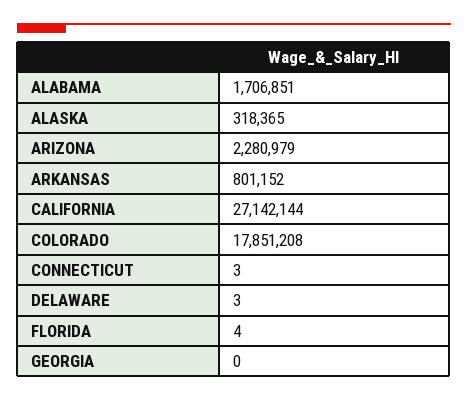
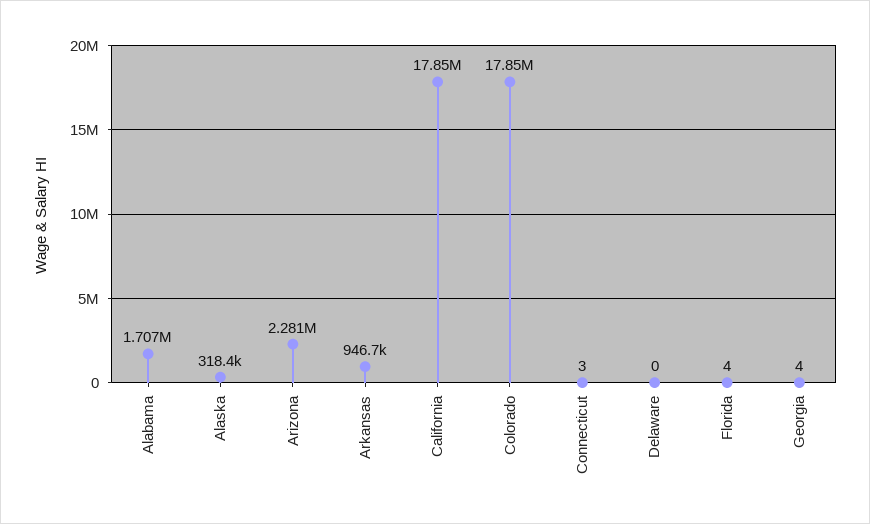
  {
    "ALABAMA": 1706851,
    "ALASKA": 318365,
    "ARIZONA": 2280979,
-   "ARKANSAS": 801152,
+   "ARKANSAS": 946700,
-   "CALIFORNIA": 27142144,
+   "CALIFORNIA": 17850000,
    "COLORADO": 17851208,
    "CONNECTICUT": 3,
-   "DELAWARE": 3,
+   "DELAWARE": 0,
    "FLORIDA": 4,
-   "GEORGIA": 0
+   "GEORGIA": 4
  }

